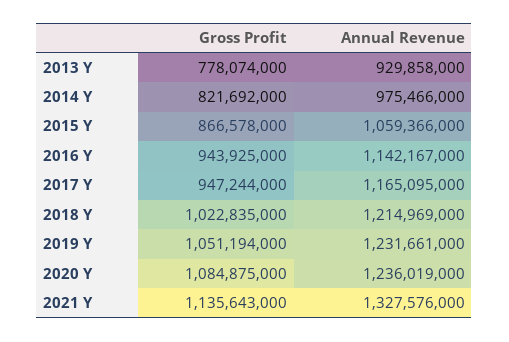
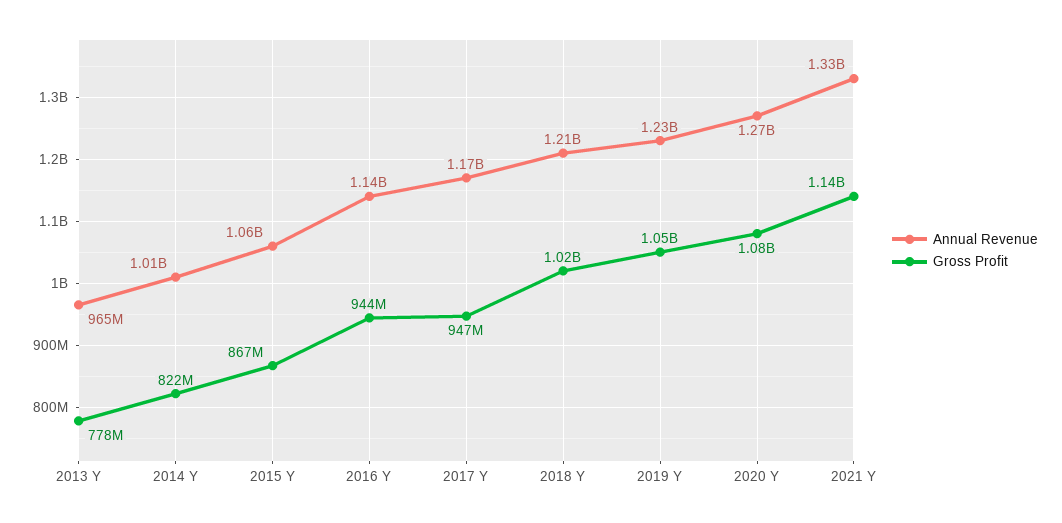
  {
    "Gross Profit": {
      "2013 Y": 778074000,
      "2014 Y": 821692000,
      "2015 Y": 866578000,
      "2016 Y": 943925000,
      "2017 Y": 947244000,
      "2018 Y": 1022835000,
      "2019 Y": 1051194000,
      "2020 Y": 1084875000,
      "2021 Y": 1135643000
    },
    "Annual Revenue": {
-     "2013 Y": 929858000,
+     "2013 Y": 965000000,
-     "2014 Y": 975466000,
+     "2014 Y": 1010000000,
      "2015 Y": 1059366000,
      "2016 Y": 1142167000,
      "2017 Y": 1165095000,
      "2018 Y": 1214969000,
      "2019 Y": 1231661000,
-     "2020 Y": 1236019000,
+     "2020 Y": 1270000000,
      "2021 Y": 1327576000
    }
  }

